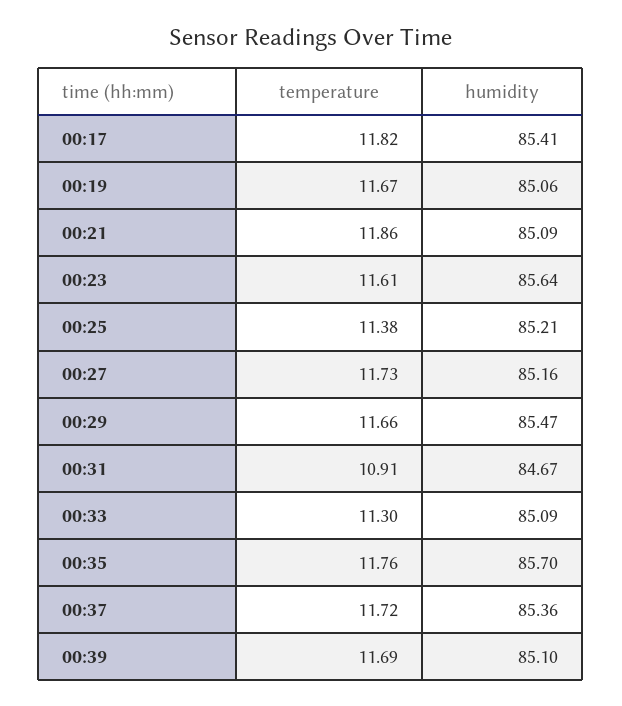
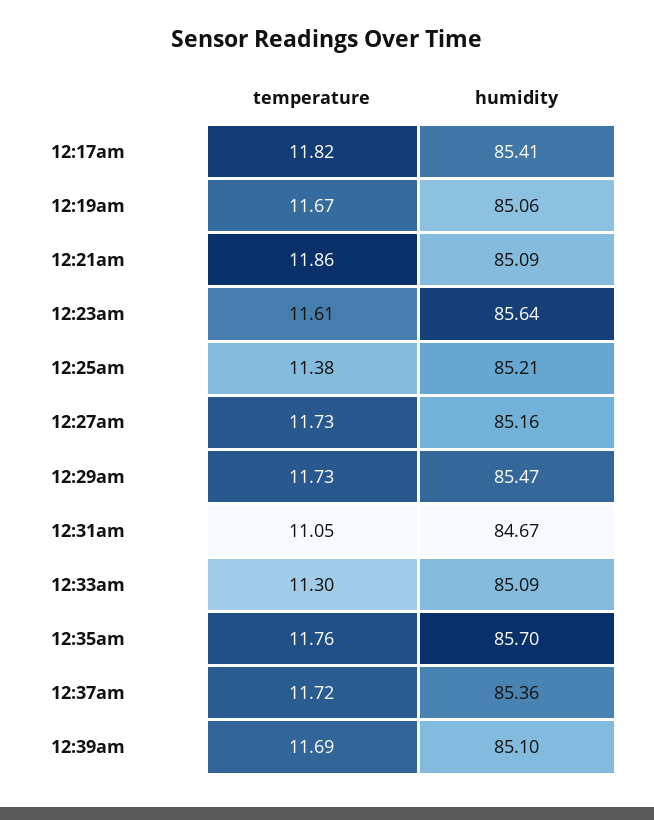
  {
    "temperature": {
      "00:17": 11.82,
      "00:19": 11.67,
      "00:21": 11.86,
      "00:23": 11.61,
      "00:25": 11.38,
      "00:27": 11.73,
-     "00:29": 11.66,
+     "00:29": 11.73,
-     "00:31": 10.91,
+     "00:31": 11.05,
      "00:33": 11.3,
      "00:35": 11.76,
      "00:37": 11.72,
      "00:39": 11.69
    },
    "humidity": {
      "00:17": 85.41,
      "00:19": 85.06,
      "00:21": 85.09,
      "00:23": 85.64,
      "00:25": 85.21,
      "00:27": 85.16,
      "00:29": 85.47,
      "00:31": 84.67,
      "00:33": 85.09,
      "00:35": 85.7,
      "00:37": 85.36,
      "00:39": 85.1
    }
  }

